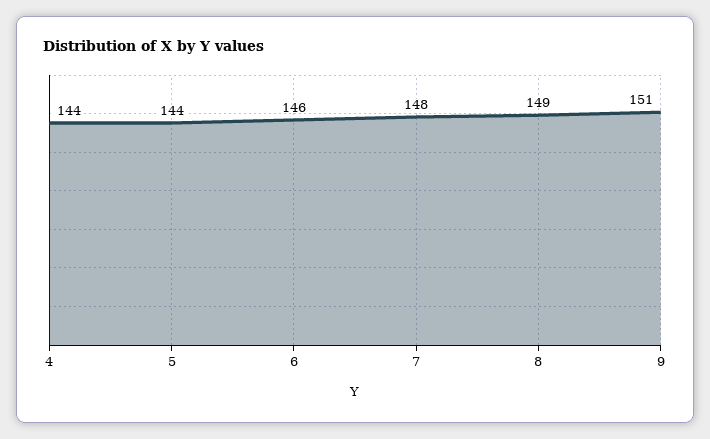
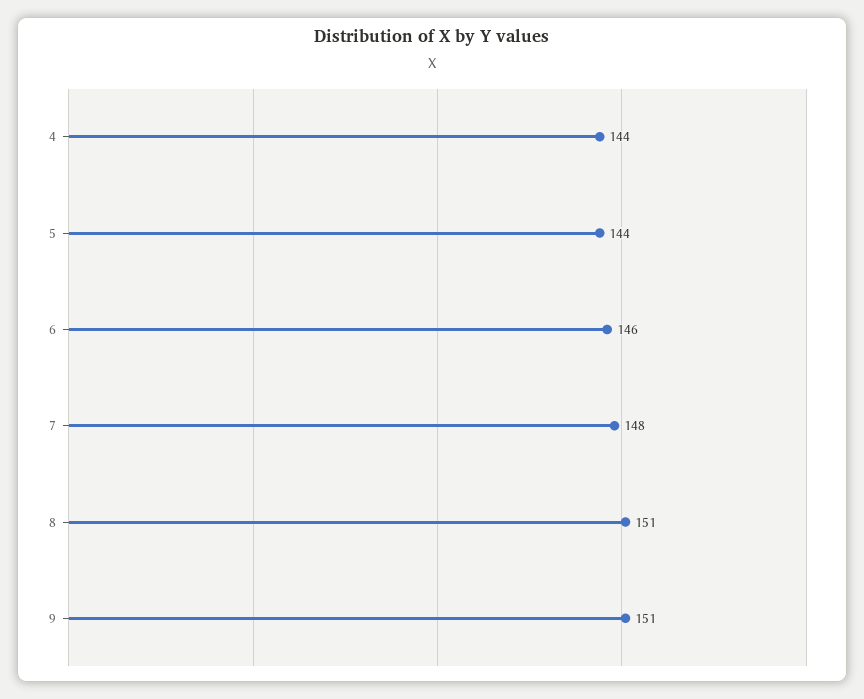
  {
    "4": 144,
    "5": 144,
    "6": 146,
    "7": 148,
-   "8": 149,
+   "8": 151,
    "9": 151
  }

